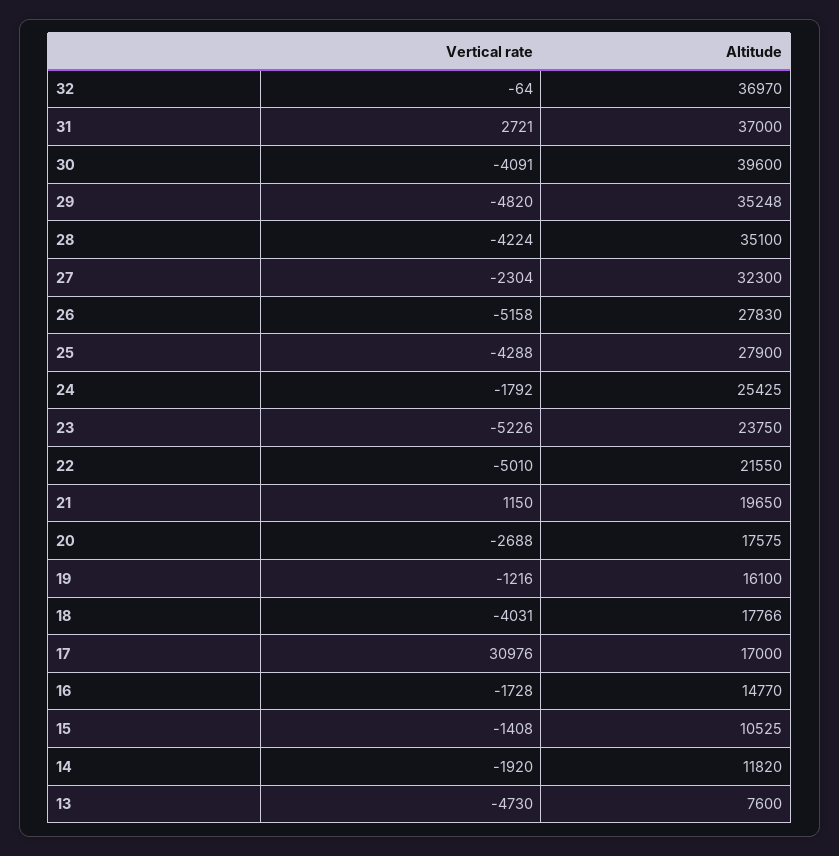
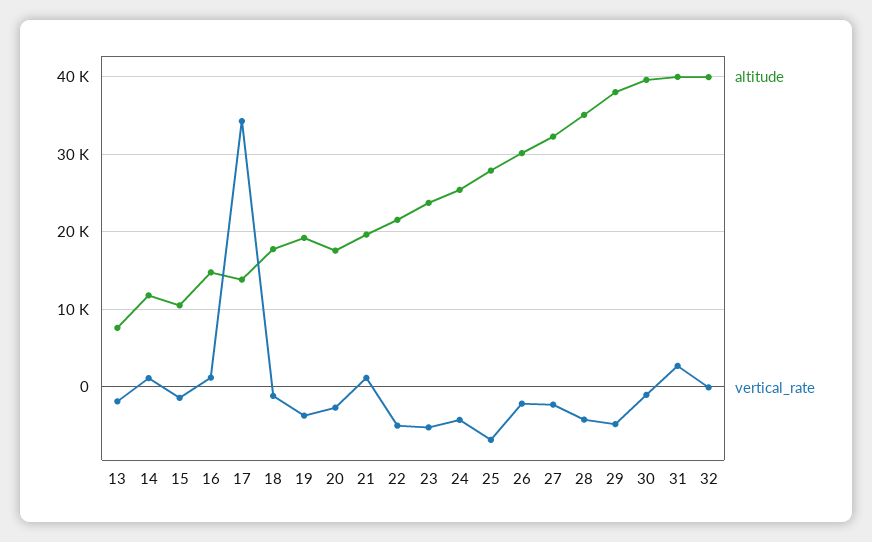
  {
    "Vertical rate": {
      "32": -64,
      "31": 2721,
-     "30": -4091,
+     "30": -1000,
      "29": -4820,
      "28": -4224,
      "27": -2304,
-     "26": -5158,
+     "26": -2000,
-     "25": -4288,
+     "25": -7000,
-     "24": -1792,
+     "24": -4000,
      "23": -5226,
      "22": -5010,
      "21": 1150,
      "20": -2688,
-     "19": -1216,
+     "19": -4000,
-     "18": -4031,
+     "18": -1000,
-     "17": 30976,
+     "17": 34000,
-     "16": -1728,
+     "16": 1000,
      "15": -1408,
-     "14": -1920,
+     "14": 1000,
-     "13": -4730
+     "13": -2000
    },
    "Altitude": {
-     "32": 36970,
+     "32": 40000,
-     "31": 37000,
+     "31": 40000,
      "30": 39600,
-     "29": 35248,
+     "29": 38000,
      "28": 35100,
      "27": 32300,
-     "26": 27830,
+     "26": 30000,
      "25": 27900,
      "24": 25425,
      "23": 23750,
      "22": 21550,
      "21": 19650,
      "20": 17575,
-     "19": 16100,
+     "19": 19000,
      "18": 17766,
-     "17": 17000,
+     "17": 14000,
      "16": 14770,
      "15": 10525,
      "14": 11820,
      "13": 7600
    }
  }

